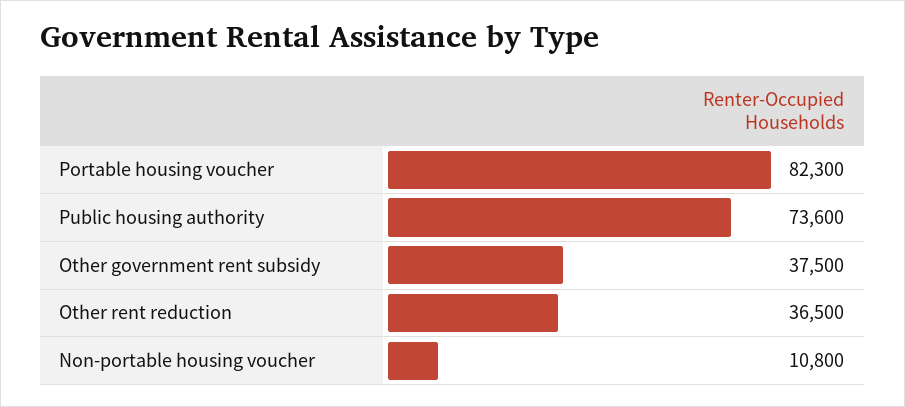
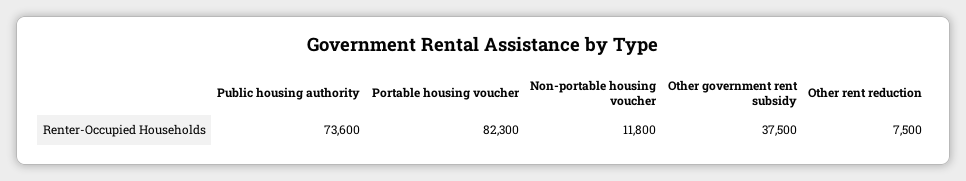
  {
    "Portable housing voucher": 82300,
    "Public housing authority": 73600,
    "Other government rent subsidy": 37500,
-   "Other rent reduction": 36500,
+   "Other rent reduction": 7500,
-   "Non-portable housing voucher": 10800
+   "Non-portable housing voucher": 11800
  }

